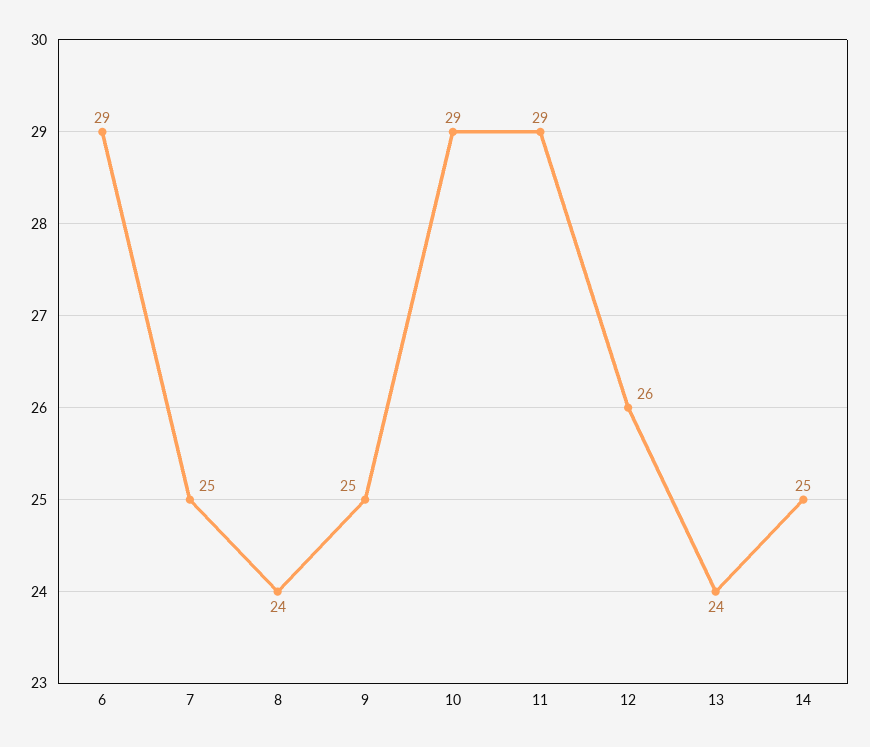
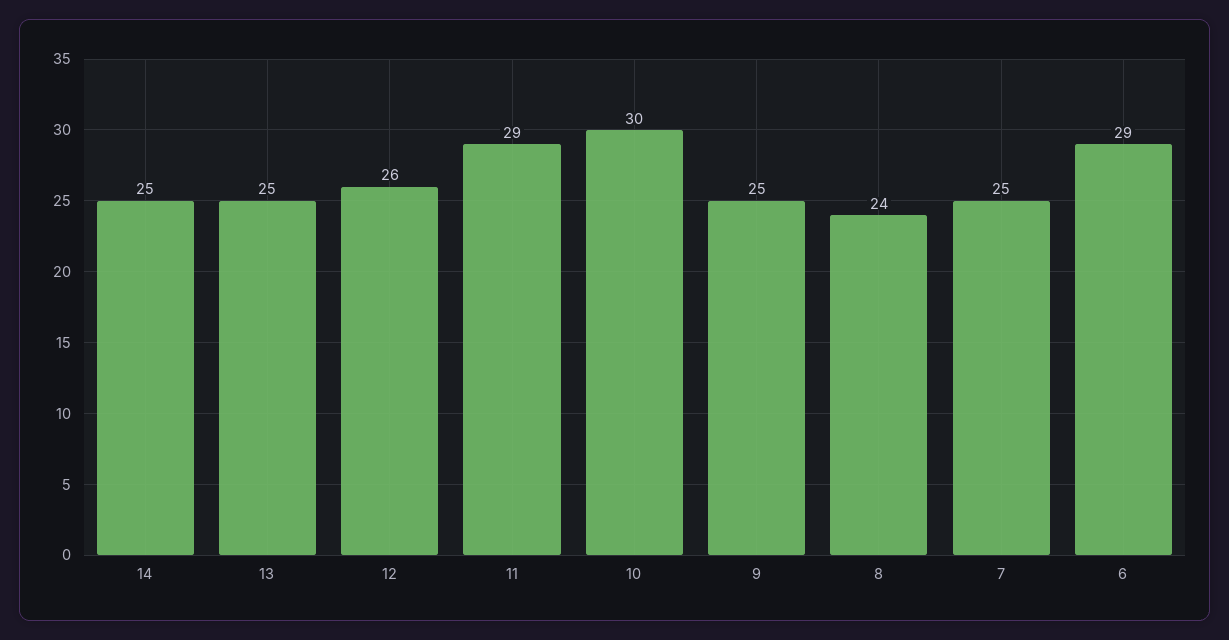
  {
    "6": 29,
    "7": 25,
    "8": 24,
    "9": 25,
-   "10": 29,
+   "10": 30,
    "11": 29,
    "12": 26,
-   "13": 24,
+   "13": 25,
    "14": 25
  }

